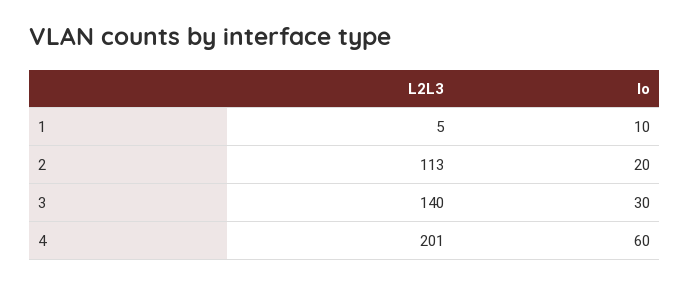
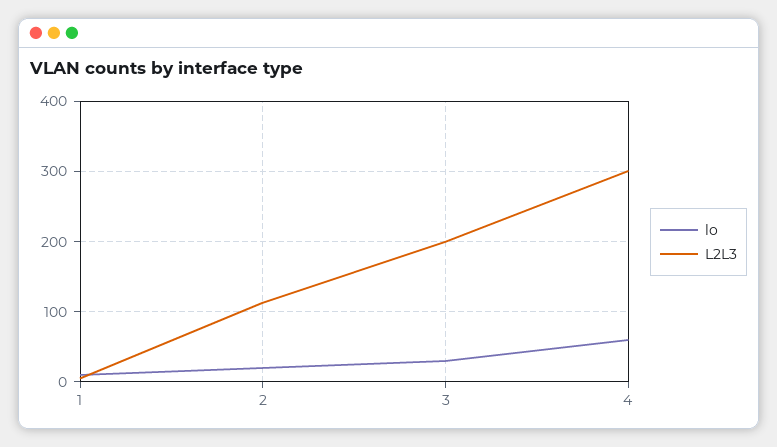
  {
    "L2L3": {
      "1": 5,
      "2": 113,
-     "3": 140,
+     "3": 200,
-     "4": 201
+     "4": 300
    },
    "lo": {
      "1": 10,
      "2": 20,
      "3": 30,
      "4": 60
    }
  }

